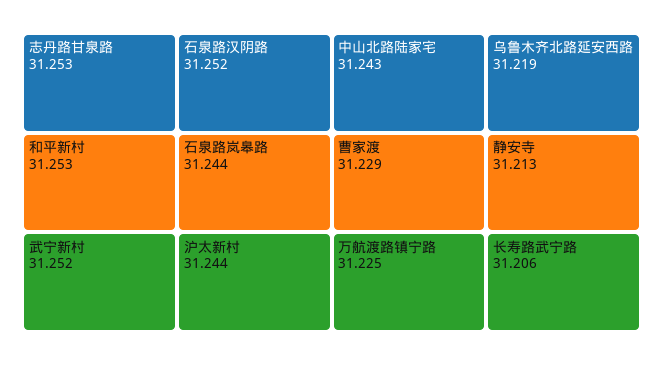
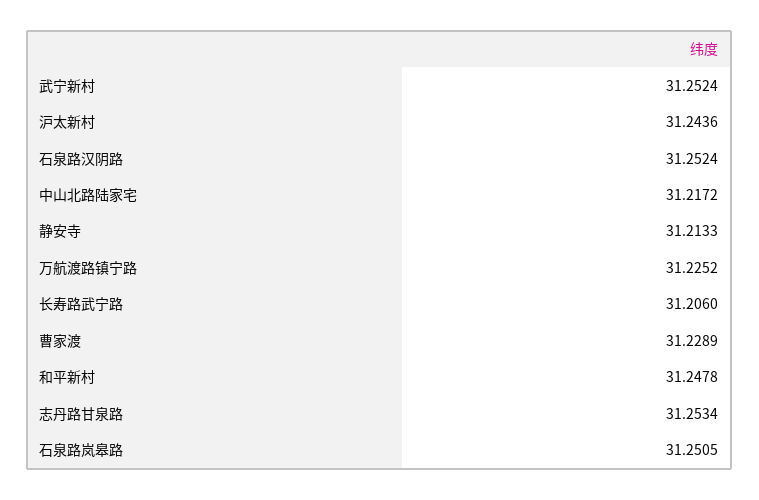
  {
    "志丹路甘泉路": 31.2534,
-   "和平新村": 31.253,
+   "和平新村": 31.2478,
    "武宁新村": 31.2524,
    "石泉路汉阴路": 31.2524,
-   "石泉路岚皋路": 31.244,
+   "石泉路岚皋路": 31.2505,
    "沪太新村": 31.2436,
-   "中山北路陆家宅": 31.243,
+   "中山北路陆家宅": 31.2172,
    "曹家渡": 31.2289,
    "万航渡路镇宁路": 31.2252,
-   "乌鲁木齐北路延安西路": 31.219,
    "静安寺": 31.2133,
    "长寿路武宁路": 31.206
  }

